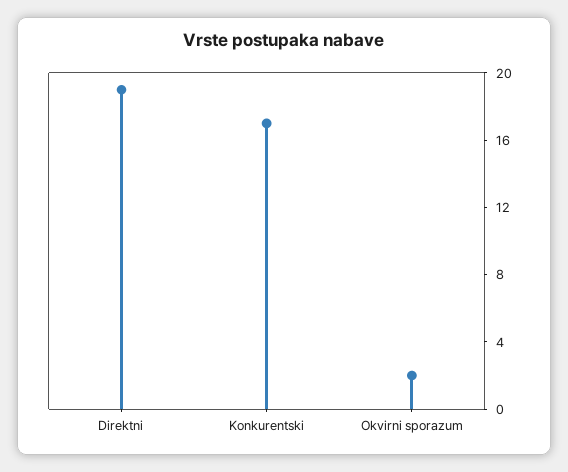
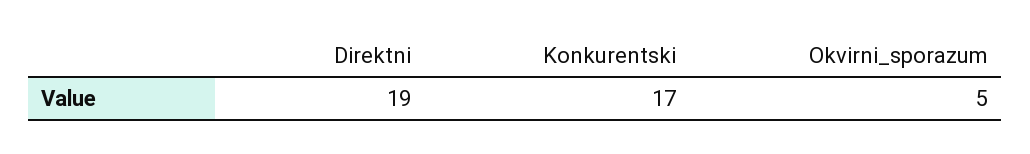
  {
    "Direktni": 19,
    "Konkurentski": 17,
-   "Okvirni sporazum": 2
+   "Okvirni sporazum": 5
  }

